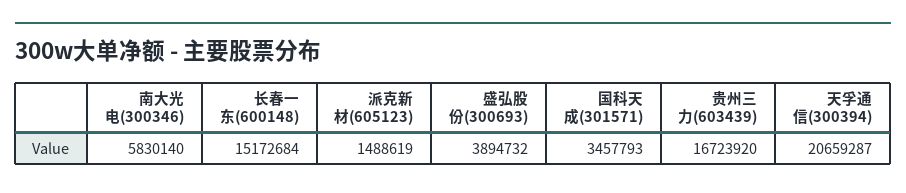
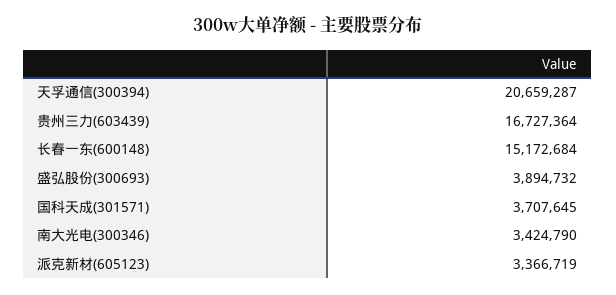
  {
-   "南大光电(300346)": 5830140,
+   "南大光电(300346)": 3424790,
    "长春一东(600148)": 15172684,
-   "派克新材(605123)": 1488619,
+   "派克新材(605123)": 3366719,
    "盛弘股份(300693)": 3894732,
-   "国科天成(301571)": 3457793,
+   "国科天成(301571)": 3707645,
-   "贵州三力(603439)": 16723920,
+   "贵州三力(603439)": 16727364,
    "天孚通信(300394)": 20659287
  }

